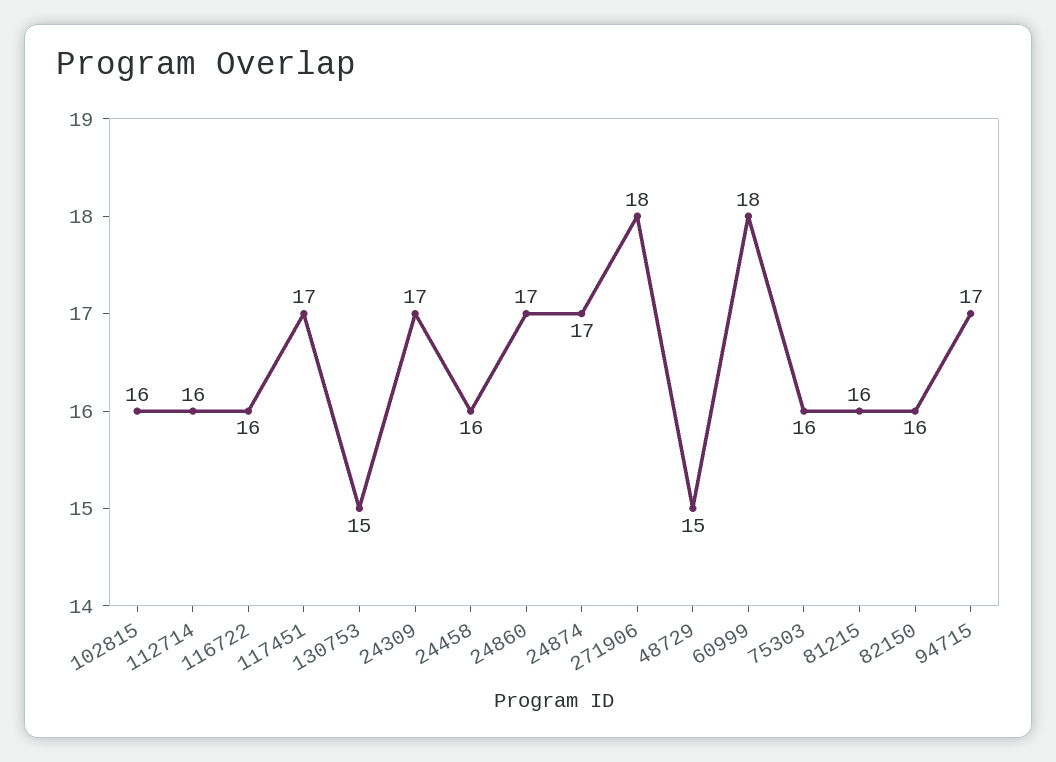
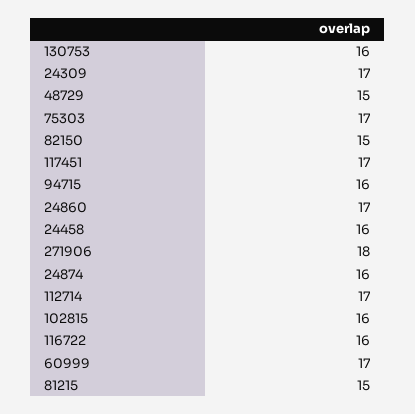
  {
    "102815": 16,
-   "112714": 16,
+   "112714": 17,
    "116722": 16,
    "117451": 17,
-   "130753": 15,
+   "130753": 16,
    "24309": 17,
    "24458": 16,
    "24860": 17,
-   "24874": 17,
+   "24874": 16,
    "271906": 18,
    "48729": 15,
-   "60999": 18,
+   "60999": 17,
-   "75303": 16,
+   "75303": 17,
-   "81215": 16,
+   "81215": 15,
-   "82150": 16,
+   "82150": 15,
-   "94715": 17
+   "94715": 16
  }

